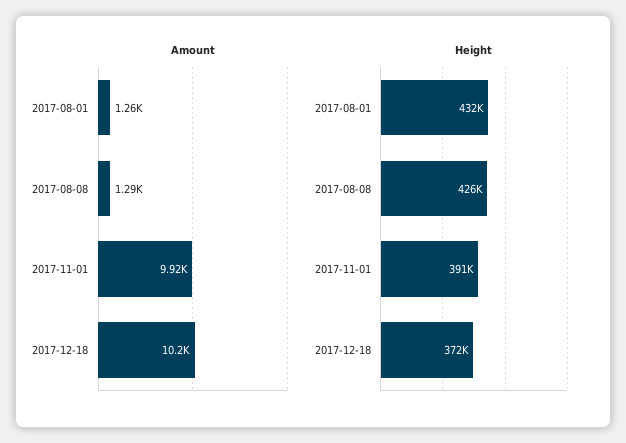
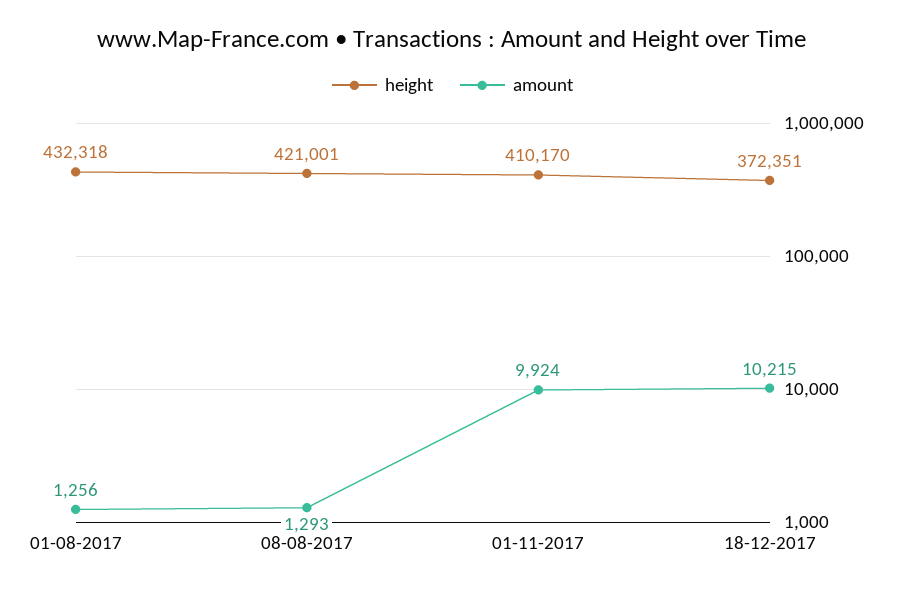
  {
    "Amount": {
      "2017-08-01": 1256,
      "2017-08-08": 1293,
      "2017-11-01": 9924,
      "2017-12-18": 10215
    },
    "Height": {
      "2017-08-01": 432318,
-     "2017-08-08": 426000,
+     "2017-08-08": 421001,
-     "2017-11-01": 391000,
+     "2017-11-01": 410170,
      "2017-12-18": 372351
    }
  }

